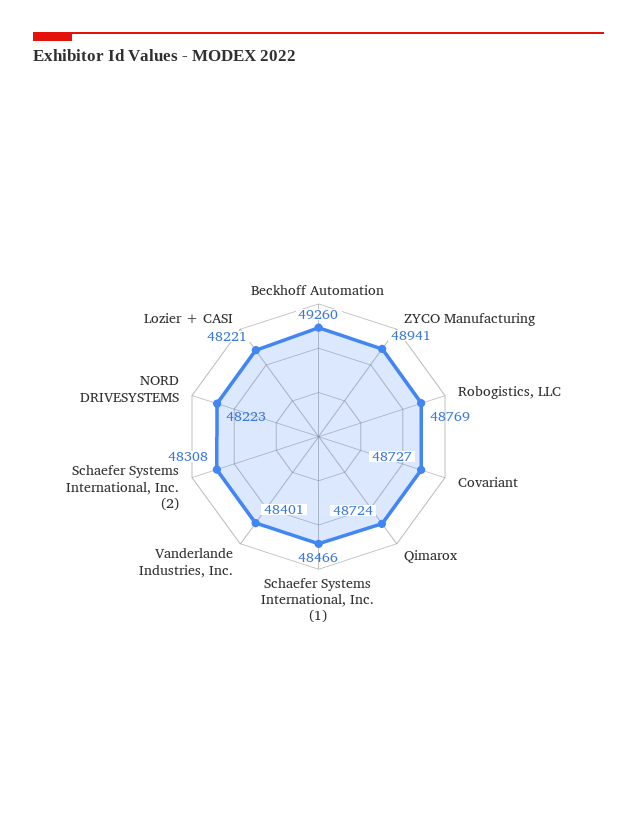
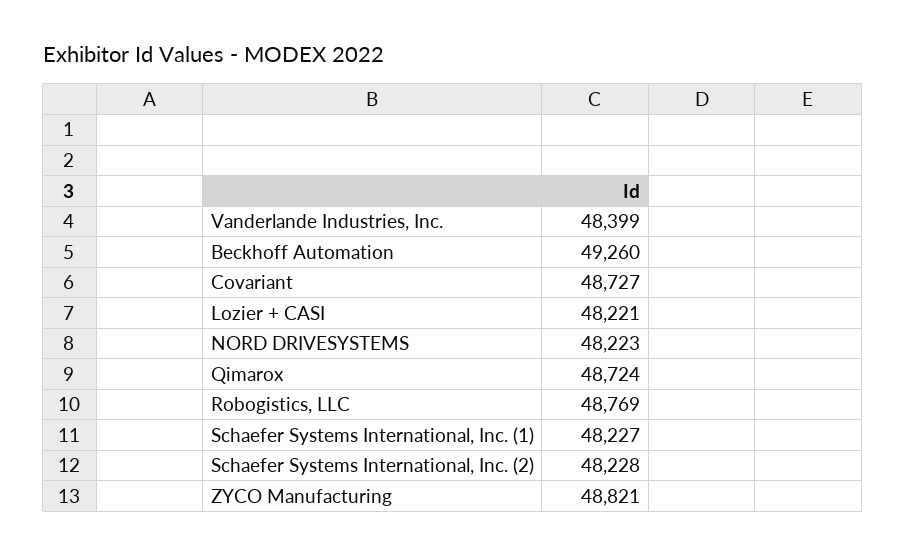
  {
    "Beckhoff Automation": 49260,
-   "ZYCO Manufacturing": 48941,
+   "ZYCO Manufacturing": 48821,
    "Robogistics, LLC": 48769,
    "Covariant": 48727,
    "Qimarox": 48724,
-   "Schaefer Systems International, Inc. (1)": 48466,
+   "Schaefer Systems International, Inc. (1)": 48227,
-   "Vanderlande Industries, Inc.": 48401,
+   "Vanderlande Industries, Inc.": 48399,
-   "Schaefer Systems International, Inc. (2)": 48308,
+   "Schaefer Systems International, Inc. (2)": 48228,
    "NORD DRIVESYSTEMS": 48223,
    "Lozier + CASI": 48221
  }

